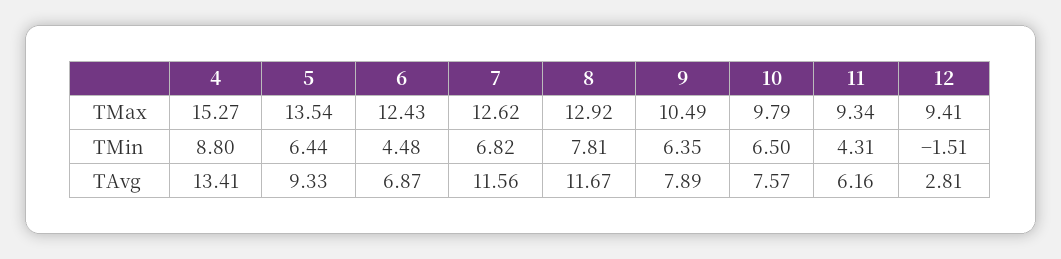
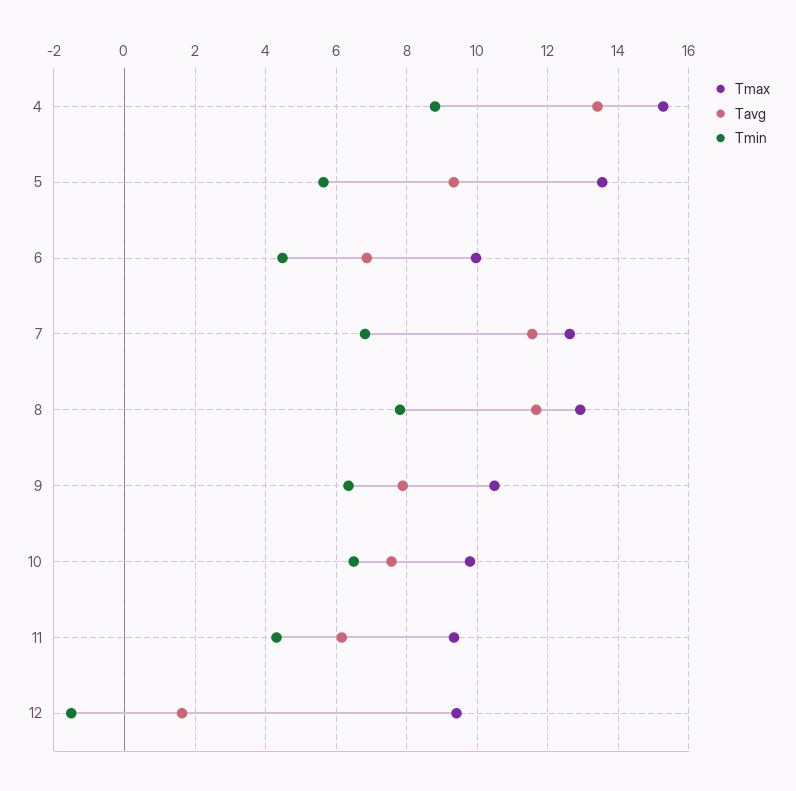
  {
    "TMax": {
      "4": 15.27,
      "5": 13.54,
-     "6": 12.43,
+     "6": 10,
      "7": 12.62,
      "8": 12.92,
      "9": 10.49,
      "10": 9.79,
      "11": 9.34,
      "12": 9.41
    },
    "TMin": {
      "4": 8.8,
-     "5": 6.44,
+     "5": 5.6,
      "6": 4.48,
      "7": 6.82,
      "8": 7.81,
      "9": 6.35,
      "10": 6.5,
      "11": 4.31,
      "12": -1.51
    },
    "TAvg": {
      "4": 13.41,
      "5": 9.33,
      "6": 6.87,
      "7": 11.56,
      "8": 11.67,
      "9": 7.89,
      "10": 7.57,
      "11": 6.16,
-     "12": 2.81
+     "12": 1.6
    }
  }

